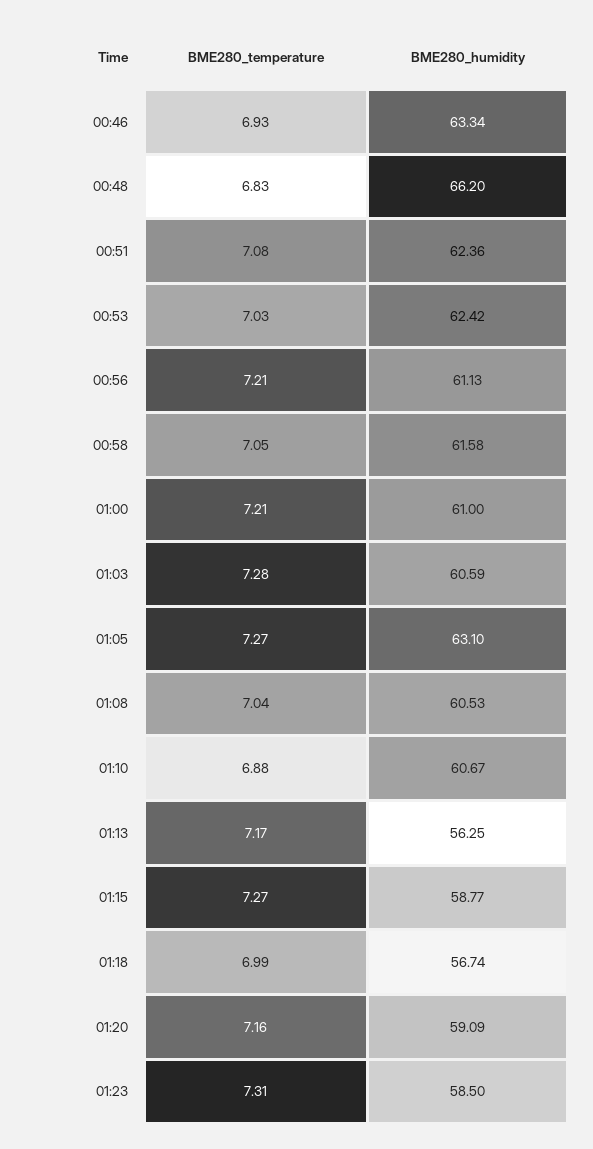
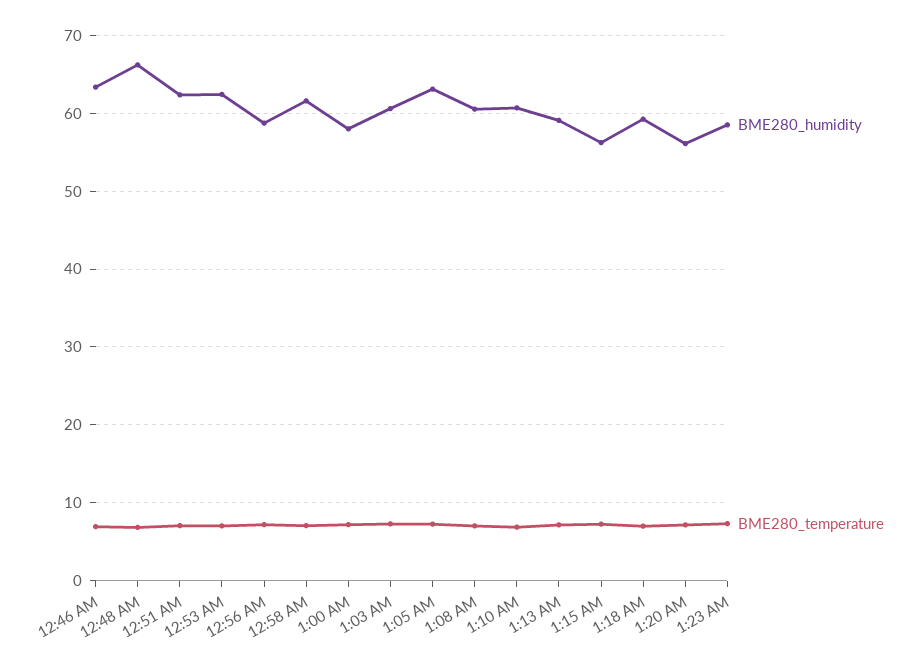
  {
    "BME280_temperature": {
      "00:46": 6.93,
      "00:48": 6.83,
      "00:51": 7.08,
      "00:53": 7.03,
      "00:56": 7.21,
      "00:58": 7.05,
      "01:00": 7.21,
      "01:03": 7.28,
      "01:05": 7.27,
      "01:08": 7.04,
      "01:10": 6.88,
      "01:13": 7.17,
      "01:15": 7.27,
      "01:18": 6.99,
      "01:20": 7.16,
      "01:23": 7.31
    },
    "BME280_humidity": {
      "00:46": 63.34,
      "00:48": 66.2,
      "00:51": 62.36,
      "00:53": 62.42,
-     "00:56": 61.13,
+     "00:56": 59,
      "00:58": 61.58,
-     "01:00": 61,
+     "01:00": 58,
      "01:03": 60.59,
      "01:05": 63.1,
      "01:08": 60.53,
      "01:10": 60.67,
-     "01:13": 56.25,
+     "01:13": 59,
-     "01:15": 58.77,
+     "01:15": 56,
-     "01:18": 56.74,
+     "01:18": 59,
-     "01:20": 59.09,
+     "01:20": 56,
      "01:23": 58.5
    }
  }

